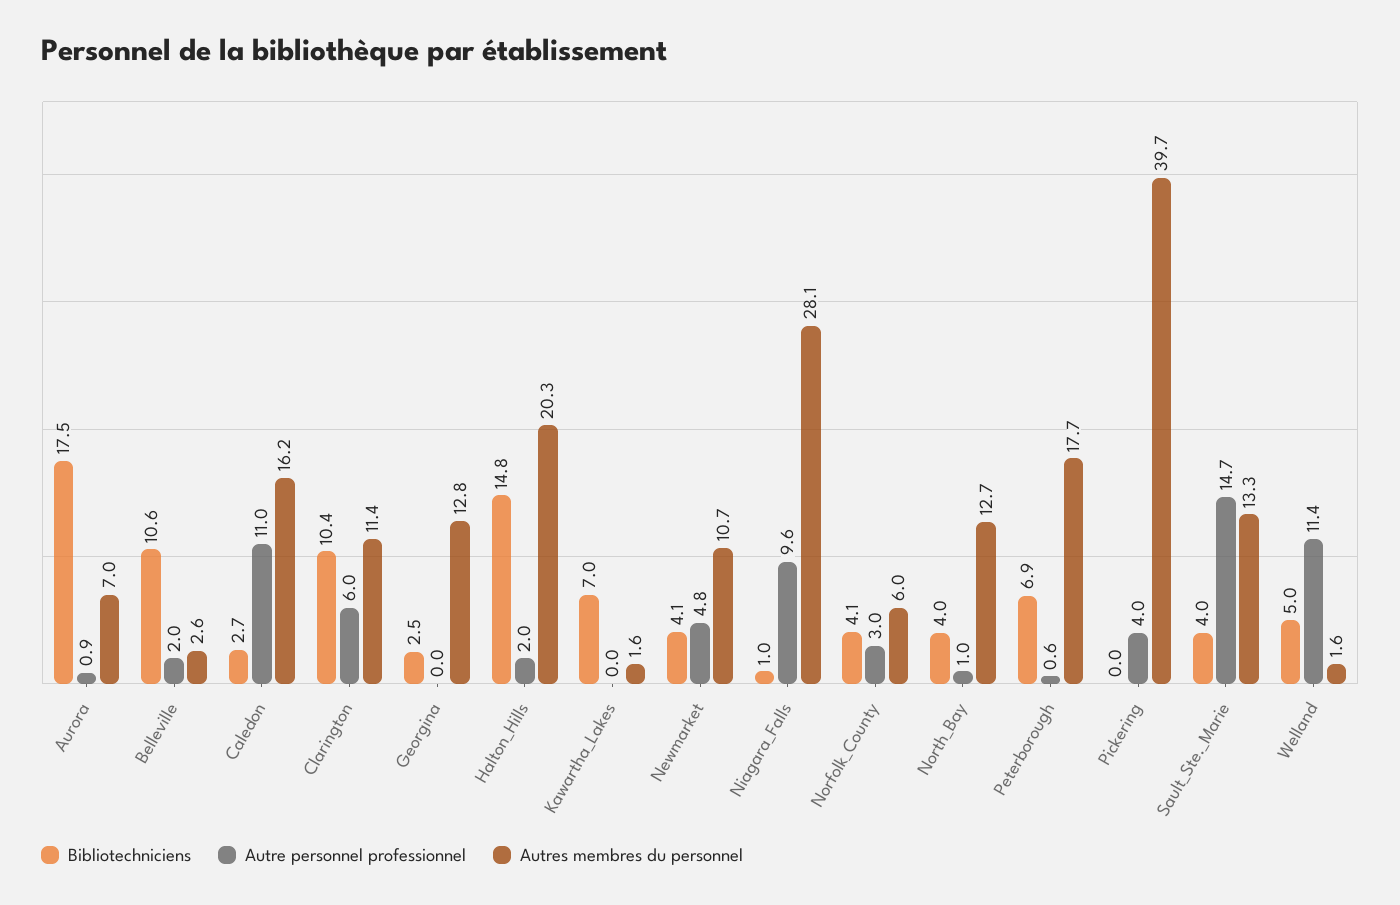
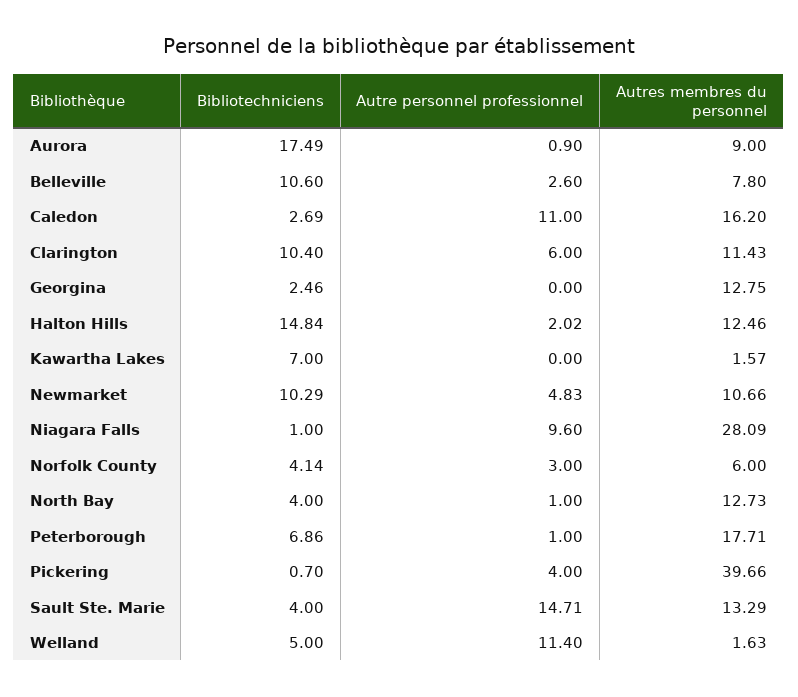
  {
    "Bibliotechniciens": {
      "Aurora": 17.49,
      "Belleville": 10.6,
      "Caledon": 2.69,
      "Clarington": 10.4,
      "Georgina": 2.46,
      "Halton_Hills": 14.84,
      "Kawartha_Lakes": 7,
-     "Newmarket": 4.1,
+     "Newmarket": 10.29,
      "Niagara_Falls": 1,
      "Norfolk_County": 4.14,
      "North_Bay": 4,
      "Peterborough": 6.86,
-     "Pickering": 0,
+     "Pickering": 0.7,
      "Sault_Ste._Marie": 4,
      "Welland": 5
    },
    "Autre personnel professionnel": {
      "Aurora": 0.9,
-     "Belleville": 2,
+     "Belleville": 2.6,
      "Caledon": 11,
      "Clarington": 6,
      "Georgina": 0,
      "Halton_Hills": 2.02,
      "Kawartha_Lakes": 0,
      "Newmarket": 4.83,
      "Niagara_Falls": 9.6,
      "Norfolk_County": 3,
      "North_Bay": 1,
-     "Peterborough": 0.6,
+     "Peterborough": 1,
      "Pickering": 4,
      "Sault_Ste._Marie": 14.71,
      "Welland": 11.4
    },
    "Autres membres du personnel": {
-     "Aurora": 7,
+     "Aurora": 9,
-     "Belleville": 2.6,
+     "Belleville": 7.8,
      "Caledon": 16.2,
      "Clarington": 11.43,
      "Georgina": 12.75,
-     "Halton_Hills": 20.3,
+     "Halton_Hills": 12.46,
      "Kawartha_Lakes": 1.57,
      "Newmarket": 10.66,
      "Niagara_Falls": 28.09,
      "Norfolk_County": 6,
      "North_Bay": 12.73,
      "Peterborough": 17.71,
      "Pickering": 39.66,
      "Sault_Ste._Marie": 13.29,
      "Welland": 1.63
    }
  }

